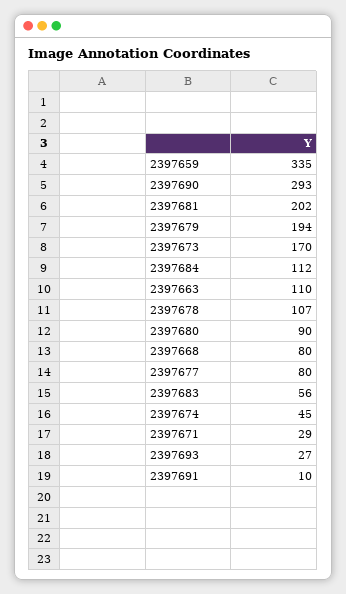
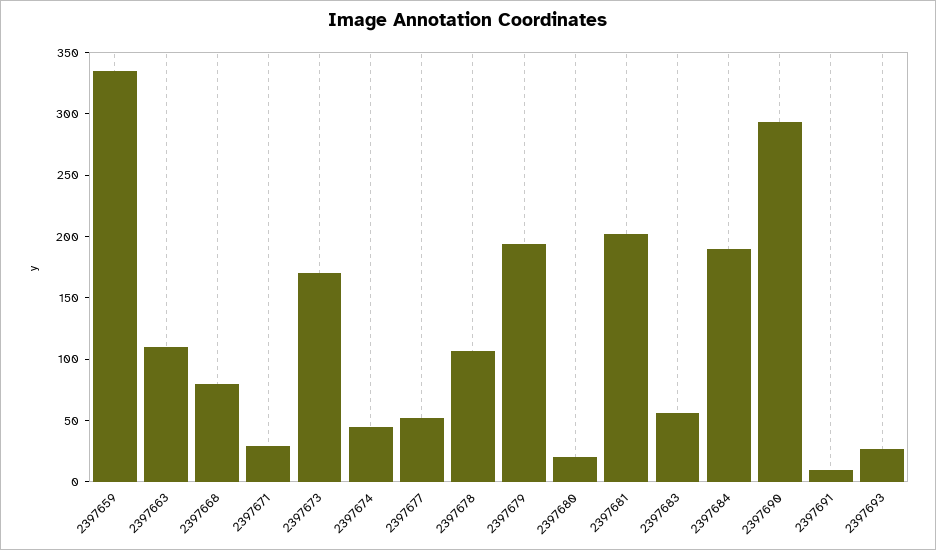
  {
    "2397659": 335,
    "2397690": 293,
    "2397681": 202,
    "2397679": 194,
    "2397673": 170,
-   "2397684": 112,
+   "2397684": 190,
    "2397663": 110,
    "2397678": 107,
-   "2397680": 90,
+   "2397680": 20,
    "2397668": 80,
-   "2397677": 80,
+   "2397677": 50,
    "2397683": 56,
    "2397674": 45,
    "2397671": 29,
    "2397693": 27,
    "2397691": 10
  }

